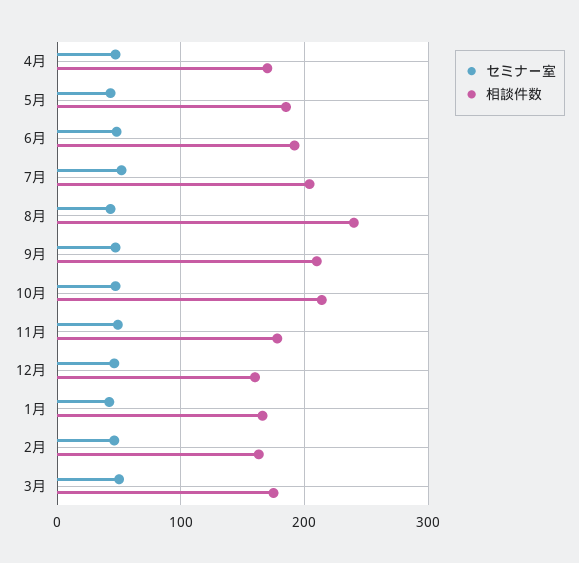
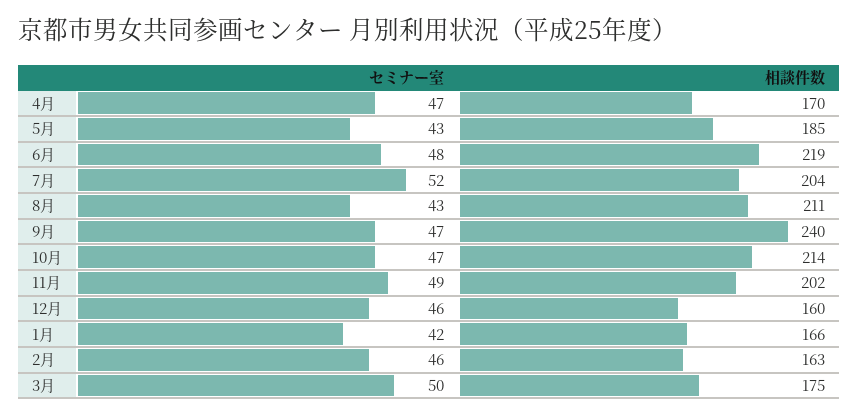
  {
    "セミナー室": {
      "4月": 47,
      "5月": 43,
      "6月": 48,
      "7月": 52,
      "8月": 43,
      "9月": 47,
      "10月": 47,
      "11月": 49,
      "12月": 46,
      "1月": 42,
      "2月": 46,
      "3月": 50
    },
    "相談件数": {
      "4月": 170,
      "5月": 185,
-     "6月": 190,
+     "6月": 219,
      "7月": 204,
-     "8月": 240,
+     "8月": 211,
-     "9月": 210,
+     "9月": 240,
      "10月": 214,
-     "11月": 180,
+     "11月": 202,
      "12月": 160,
      "1月": 166,
      "2月": 163,
      "3月": 175
    }
  }

